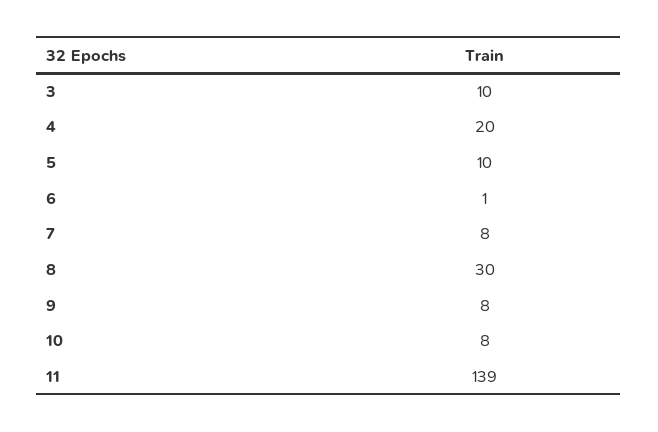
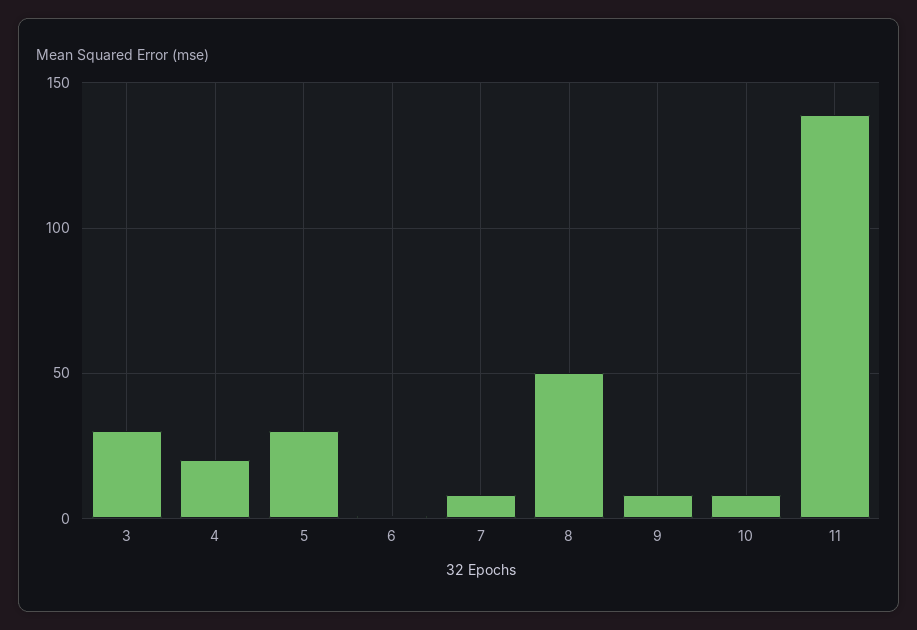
  {
-   "3": 10,
+   "3": 30,
    "4": 20,
-   "5": 10,
+   "5": 30,
    "6": 1,
    "7": 8,
-   "8": 30,
+   "8": 50,
    "9": 8,
    "10": 8,
    "11": 139
  }

